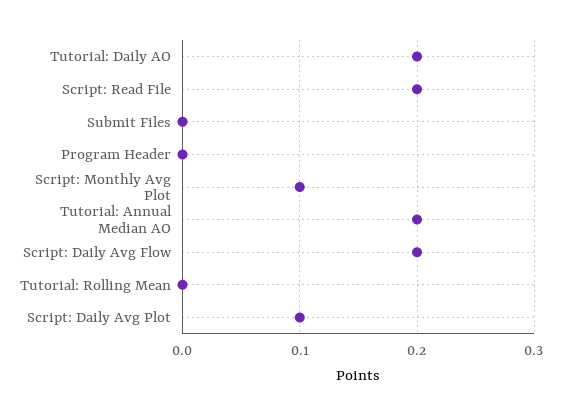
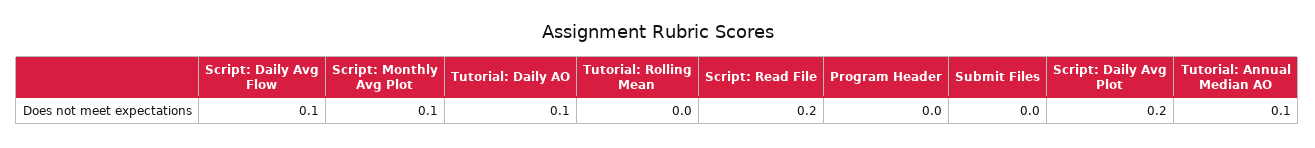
  {
-   "Tutorial: Daily AO": 0.2,
+   "Tutorial: Daily AO": 0.1,
    "Script: Read File": 0.2,
    "Submit Files": 0,
    "Program Header": 0,
    "Script: Monthly Avg Plot": 0.1,
-   "Tutorial: Annual Median AO": 0.2,
+   "Tutorial: Annual Median AO": 0.1,
-   "Script: Daily Avg Flow": 0.2,
+   "Script: Daily Avg Flow": 0.1,
    "Tutorial: Rolling Mean": 0,
-   "Script: Daily Avg Plot": 0.1
+   "Script: Daily Avg Plot": 0.2
  }

